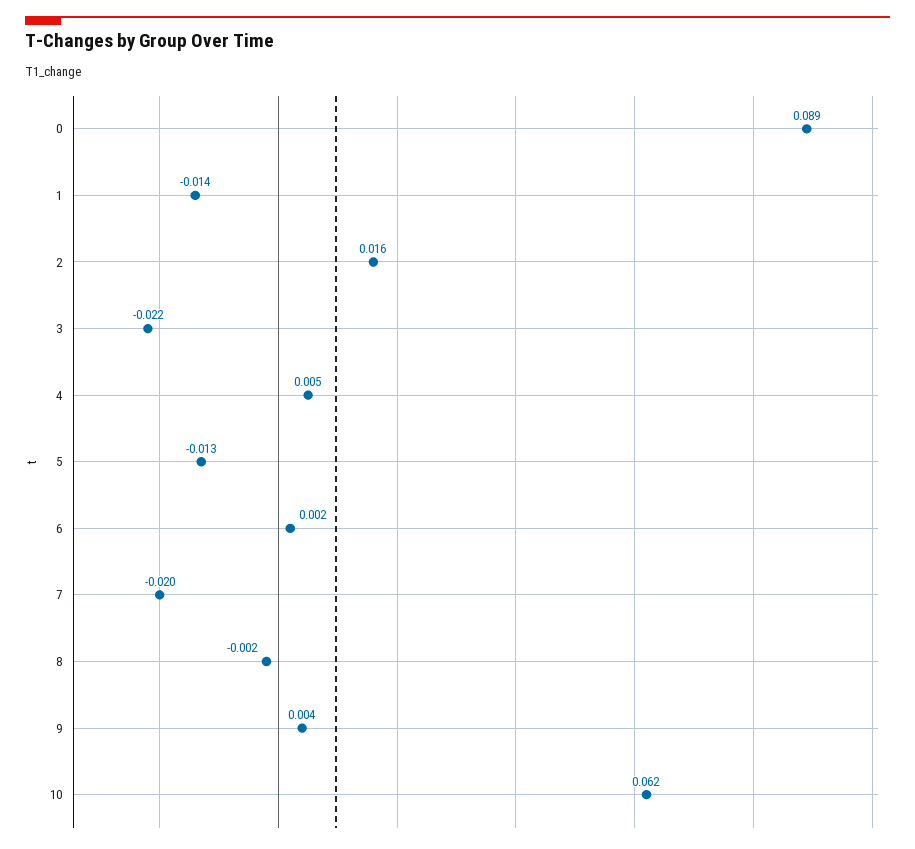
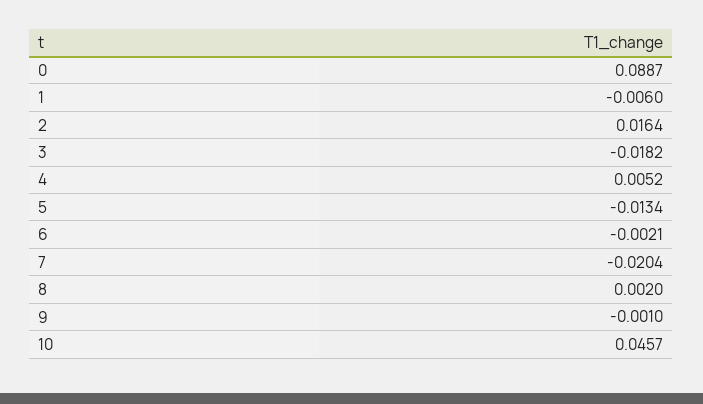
  {
    "0": 0.0887,
-   "1": -0.014,
+   "1": -0.006,
    "2": 0.0164,
-   "3": -0.022,
+   "3": -0.0182,
    "4": 0.0052,
    "5": -0.0134,
-   "6": 0.002,
+   "6": -0.0021,
    "7": -0.0204,
-   "8": -0.002,
+   "8": 0.002,
-   "9": 0.004,
+   "9": -0.001,
-   "10": 0.062
+   "10": 0.0457
  }

